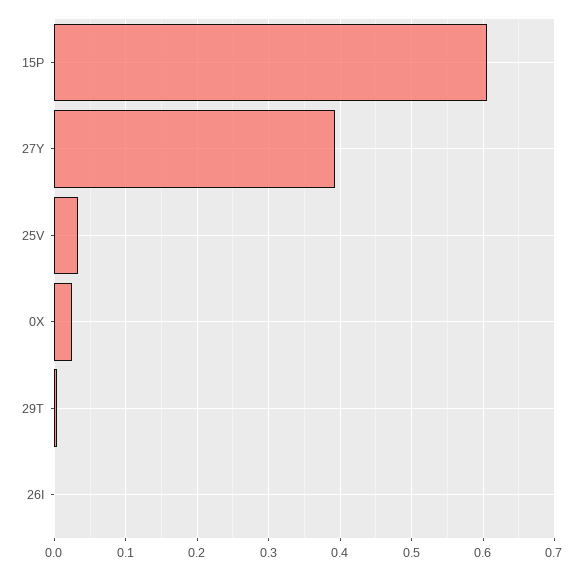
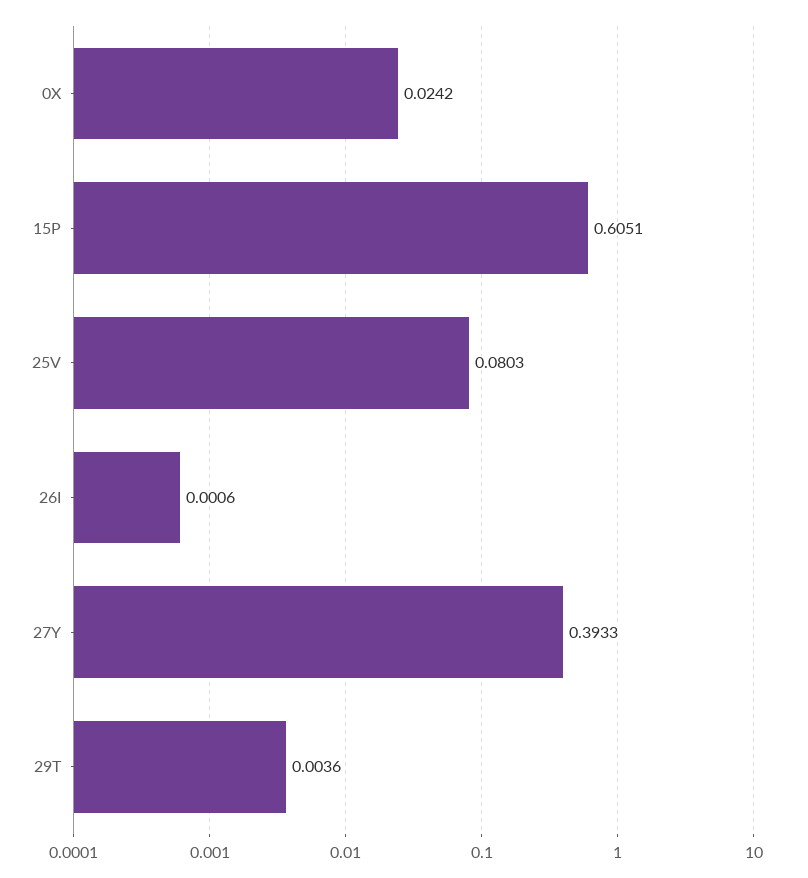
  {
    "15P": 0.6051,
    "27Y": 0.3933,
-   "25V": 0.03,
+   "25V": 0.0803,
    "0X": 0.0242,
    "29T": 0.0036,
    "26I": 0.0006
  }

